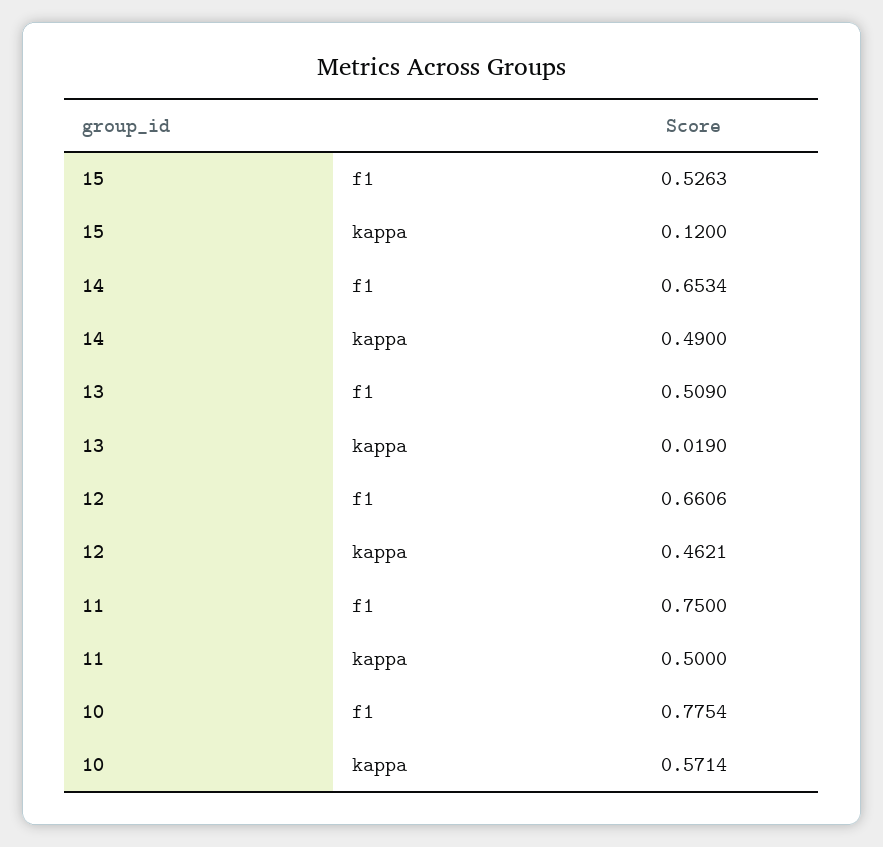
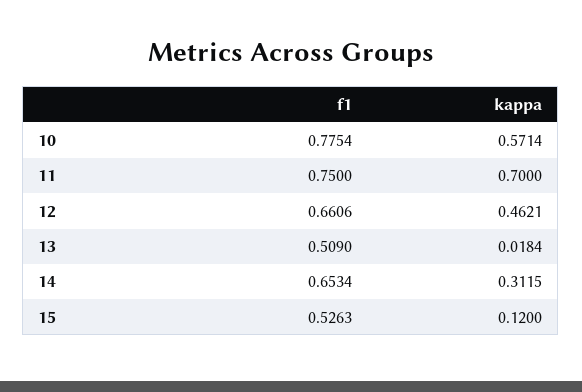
  {
    "15": {
      "f1": 0.5263,
      "kappa": 0.12
    },
    "14": {
      "f1": 0.6534,
-     "kappa": 0.49
+     "kappa": 0.3115
    },
    "13": {
      "f1": 0.509,
-     "kappa": 0.019
+     "kappa": 0.0184
    },
    "12": {
      "f1": 0.6606,
      "kappa": 0.4621
    },
    "11": {
      "f1": 0.75,
-     "kappa": 0.5
+     "kappa": 0.7
    },
    "10": {
      "f1": 0.7754,
      "kappa": 0.5714
    }
  }

